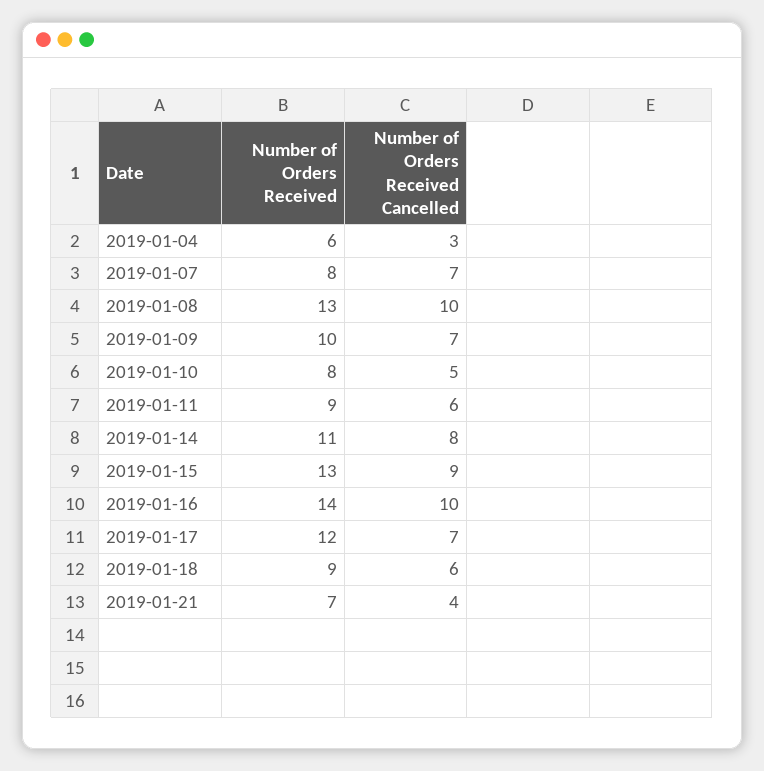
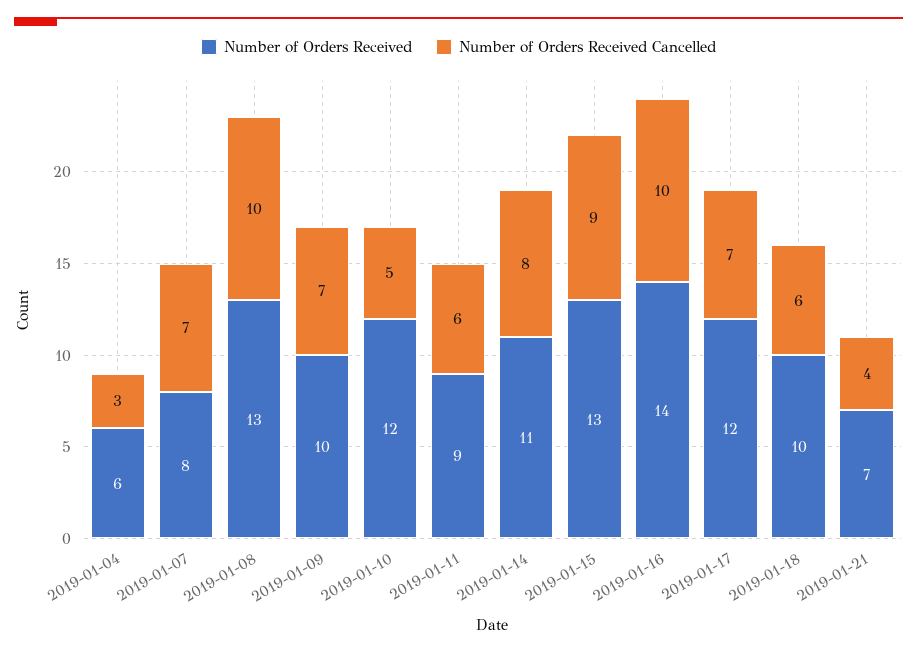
  {
    "Number of Orders Received": {
      "2019-01-04": 6,
      "2019-01-07": 8,
      "2019-01-08": 13,
      "2019-01-09": 10,
-     "2019-01-10": 8,
+     "2019-01-10": 12,
      "2019-01-11": 9,
      "2019-01-14": 11,
      "2019-01-15": 13,
      "2019-01-16": 14,
      "2019-01-17": 12,
-     "2019-01-18": 9,
+     "2019-01-18": 10,
      "2019-01-21": 7
    },
    "Number of Orders Received Cancelled": {
      "2019-01-04": 3,
      "2019-01-07": 7,
      "2019-01-08": 10,
      "2019-01-09": 7,
      "2019-01-10": 5,
      "2019-01-11": 6,
      "2019-01-14": 8,
      "2019-01-15": 9,
      "2019-01-16": 10,
      "2019-01-17": 7,
      "2019-01-18": 6,
      "2019-01-21": 4
    }
  }

